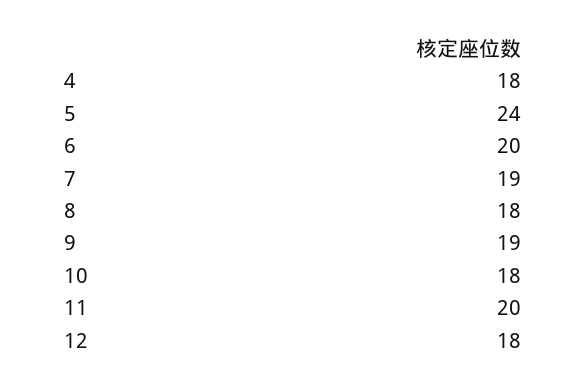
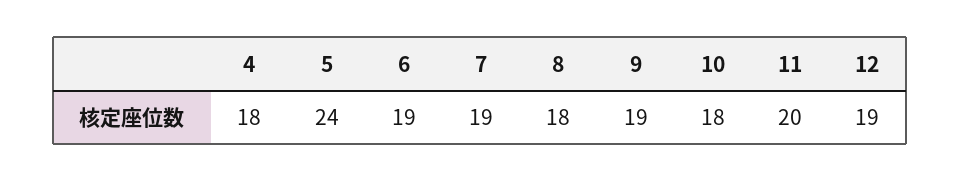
  {
    "4": 18,
    "5": 24,
-   "6": 20,
+   "6": 19,
    "7": 19,
    "8": 18,
    "9": 19,
    "10": 18,
    "11": 20,
-   "12": 18
+   "12": 19
  }

